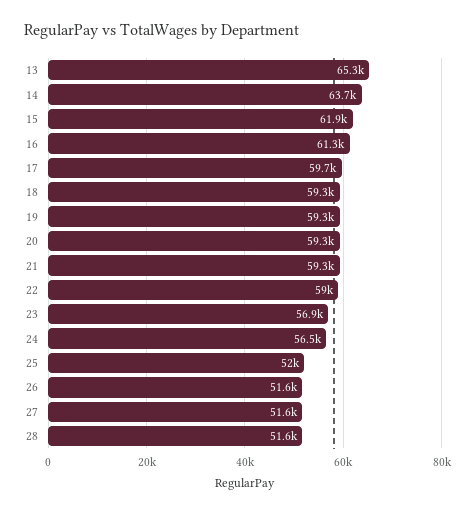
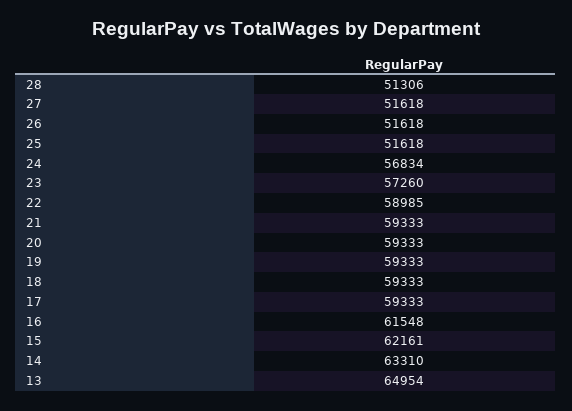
  {
-   "13": 65300,
+   "13": 64954,
-   "14": 63700,
+   "14": 63310,
-   "15": 61900,
+   "15": 62161,
-   "16": 61300,
+   "16": 61548,
-   "17": 59700,
+   "17": 59333,
    "18": 59333,
    "19": 59333,
    "20": 59333,
    "21": 59333,
    "22": 58985,
-   "23": 56900,
+   "23": 57260,
-   "24": 56500,
+   "24": 56834,
-   "25": 52000,
+   "25": 51618,
    "26": 51618,
    "27": 51618,
-   "28": 51600
+   "28": 51306
  }

